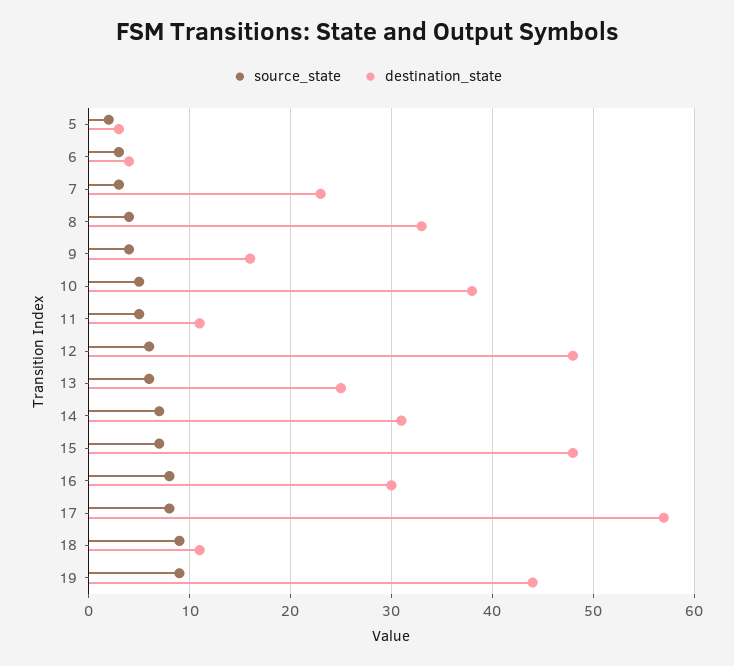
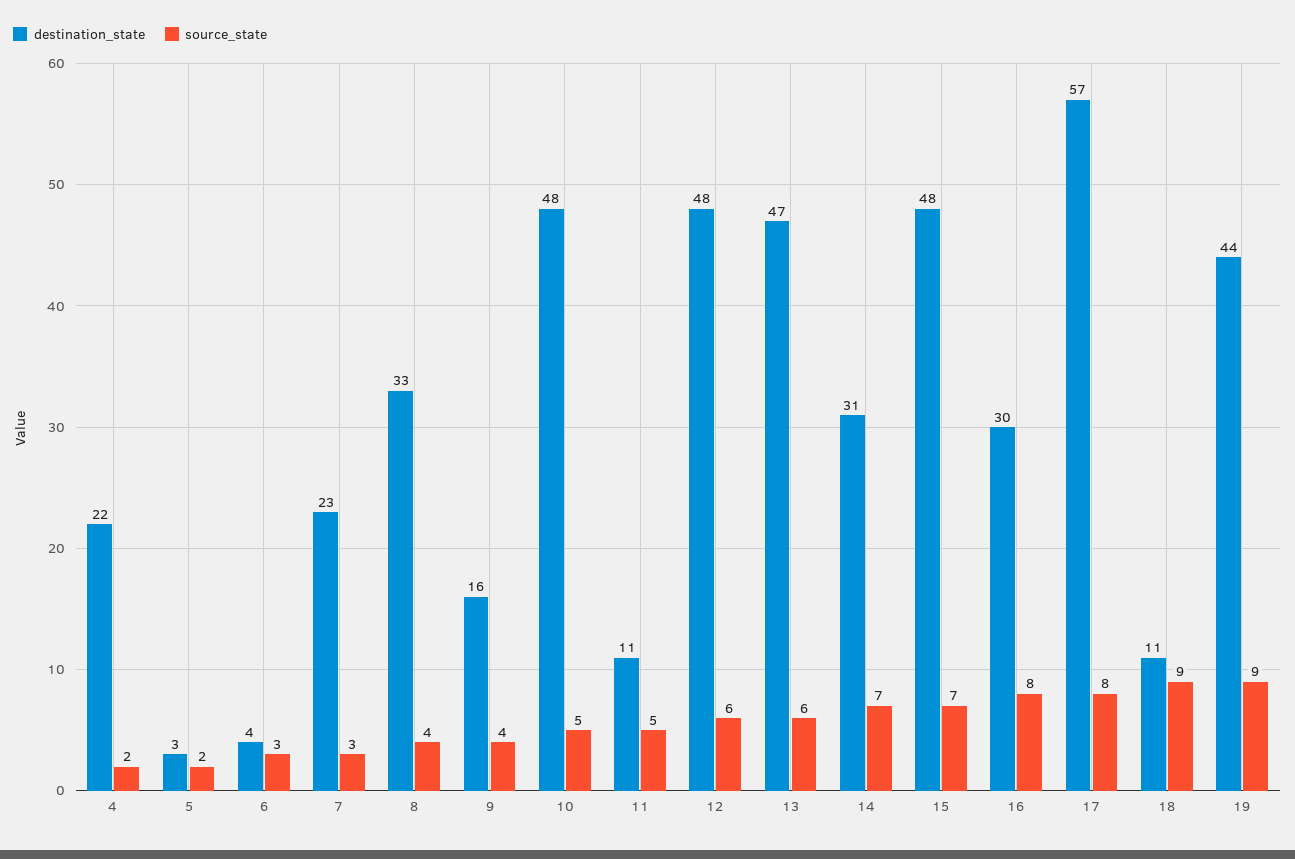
  {
    "source_state": {
      "5": 2,
      "6": 3,
      "7": 3,
      "8": 4,
      "9": 4,
      "10": 5,
      "11": 5,
      "12": 6,
      "13": 6,
      "14": 7,
      "15": 7,
      "16": 8,
      "17": 8,
      "18": 9,
-     "19": 9
+     "19": 9,
+     "4": 2
    },
    "destination_state": {
      "5": 3,
      "6": 4,
      "7": 23,
      "8": 33,
      "9": 16,
-     "10": 38,
+     "10": 48,
      "11": 11,
      "12": 48,
-     "13": 25,
+     "13": 47,
      "14": 31,
      "15": 48,
      "16": 30,
      "17": 57,
      "18": 11,
-     "19": 44
+     "19": 44,
+     "4": 22
    }
  }

